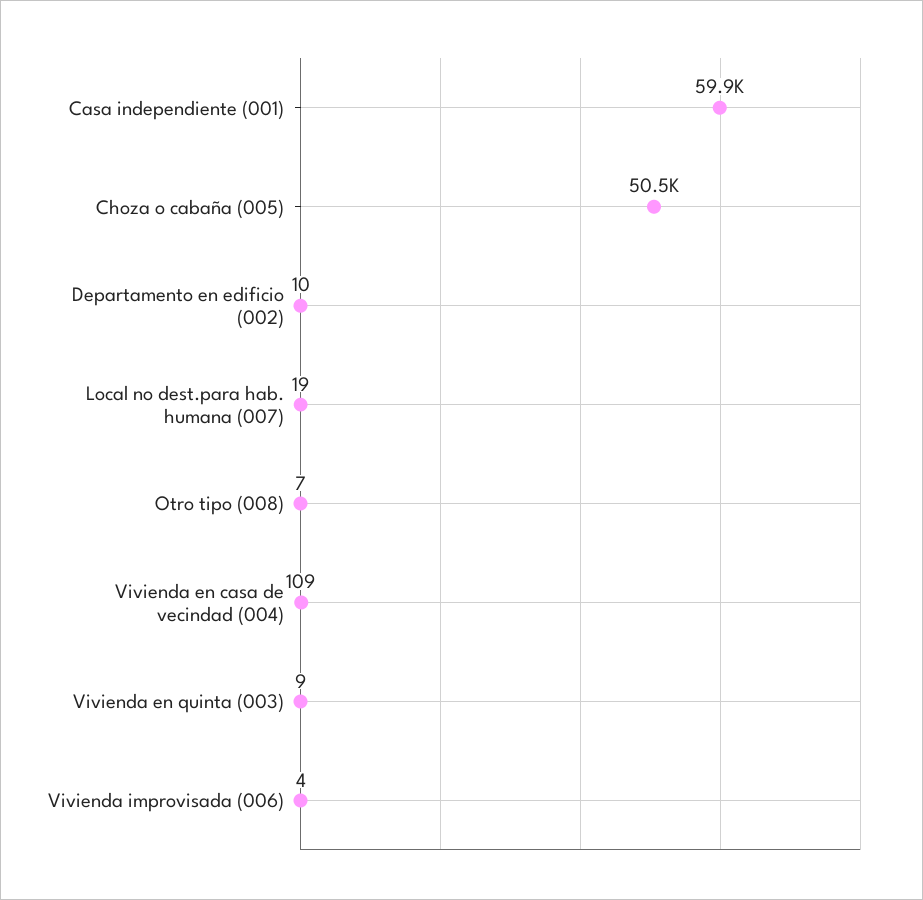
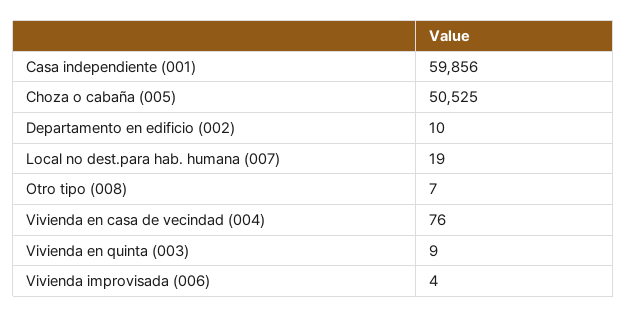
  {
    "Casa independiente (001)": 59856,
    "Choza o cabaña (005)": 50525,
    "Departamento en edificio (002)": 10,
    "Local no dest.para hab. humana (007)": 19,
    "Otro tipo (008)": 7,
-   "Vivienda en casa de vecindad (004)": 109,
+   "Vivienda en casa de vecindad (004)": 76,
    "Vivienda en quinta (003)": 9,
    "Vivienda improvisada (006)": 4
  }

